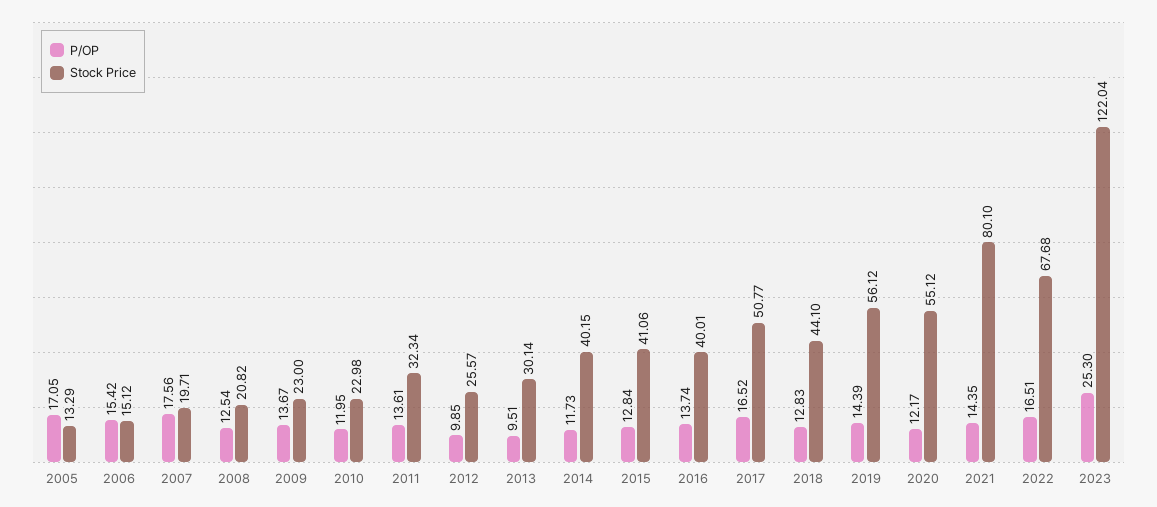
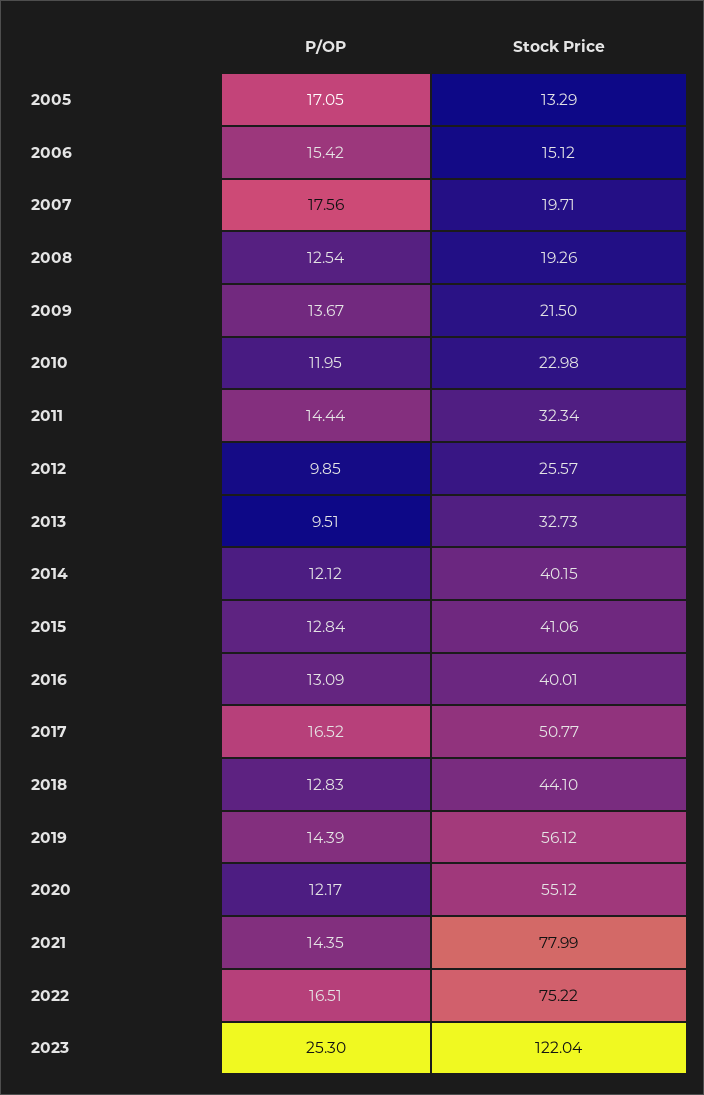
  {
    "P/OP": {
      "2005": 17.05,
      "2006": 15.42,
      "2007": 17.56,
      "2008": 12.54,
      "2009": 13.67,
      "2010": 11.95,
-     "2011": 13.61,
+     "2011": 14.44,
      "2012": 9.85,
      "2013": 9.51,
-     "2014": 11.73,
+     "2014": 12.12,
      "2015": 12.84,
-     "2016": 13.74,
+     "2016": 13.09,
      "2017": 16.52,
      "2018": 12.83,
      "2019": 14.39,
      "2020": 12.17,
      "2021": 14.35,
      "2022": 16.51,
      "2023": 25.3
    },
    "Stock Price": {
      "2005": 13.29,
      "2006": 15.12,
      "2007": 19.71,
-     "2008": 20.82,
+     "2008": 19.26,
-     "2009": 23,
+     "2009": 21.5,
      "2010": 22.98,
      "2011": 32.34,
      "2012": 25.57,
-     "2013": 30.14,
+     "2013": 32.73,
      "2014": 40.15,
      "2015": 41.06,
      "2016": 40.01,
      "2017": 50.77,
      "2018": 44.1,
      "2019": 56.12,
      "2020": 55.12,
-     "2021": 80.1,
+     "2021": 77.99,
-     "2022": 67.68,
+     "2022": 75.22,
      "2023": 122.04
    }
  }

